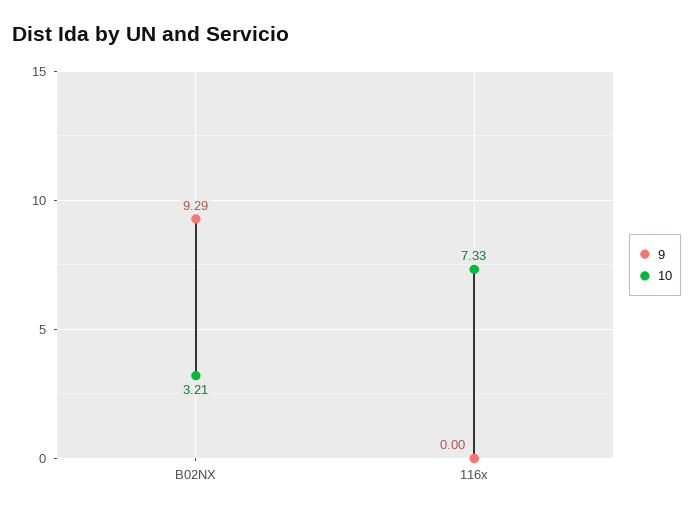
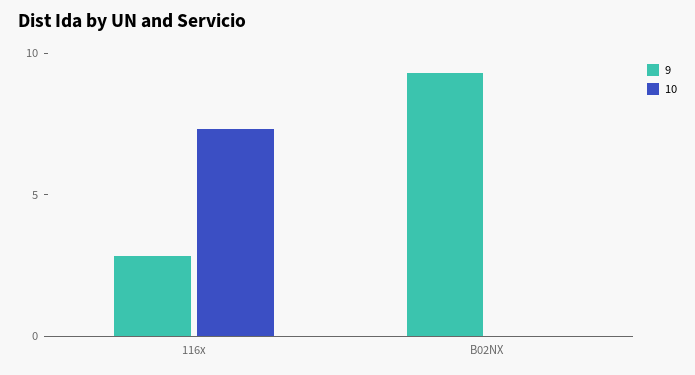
  {
    "9": {
      "B02NX": 9.29,
-     "116x": 0
+     "116x": 3
    },
    "10": {
-     "B02NX": 3.21,
+     "B02NX": 0,
      "116x": 7.33
    }
  }

